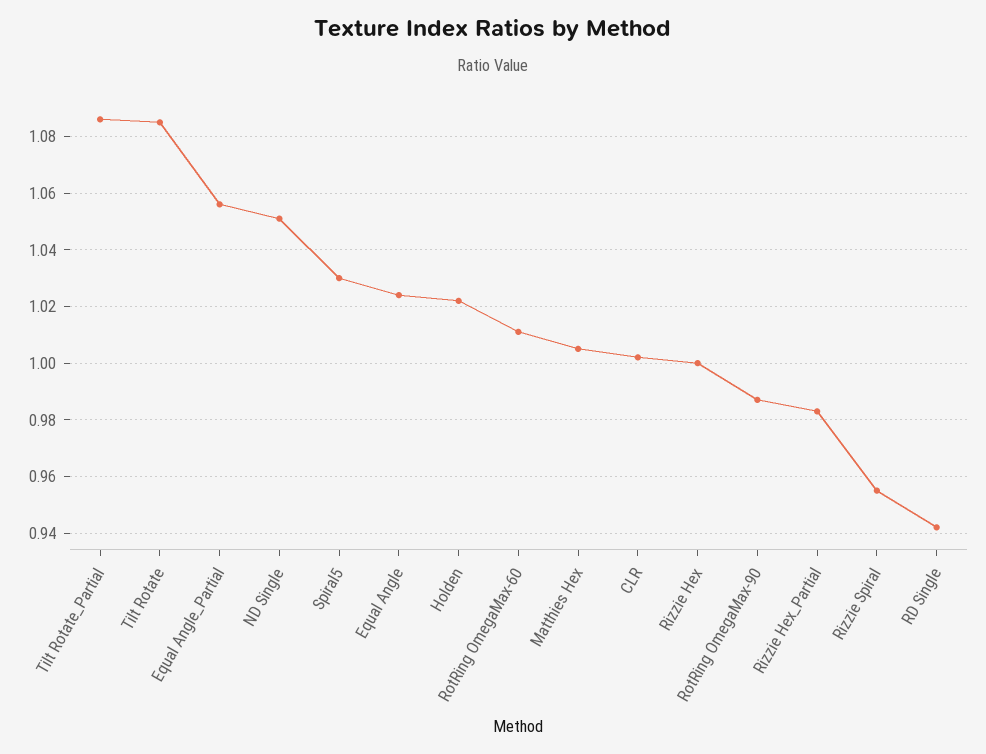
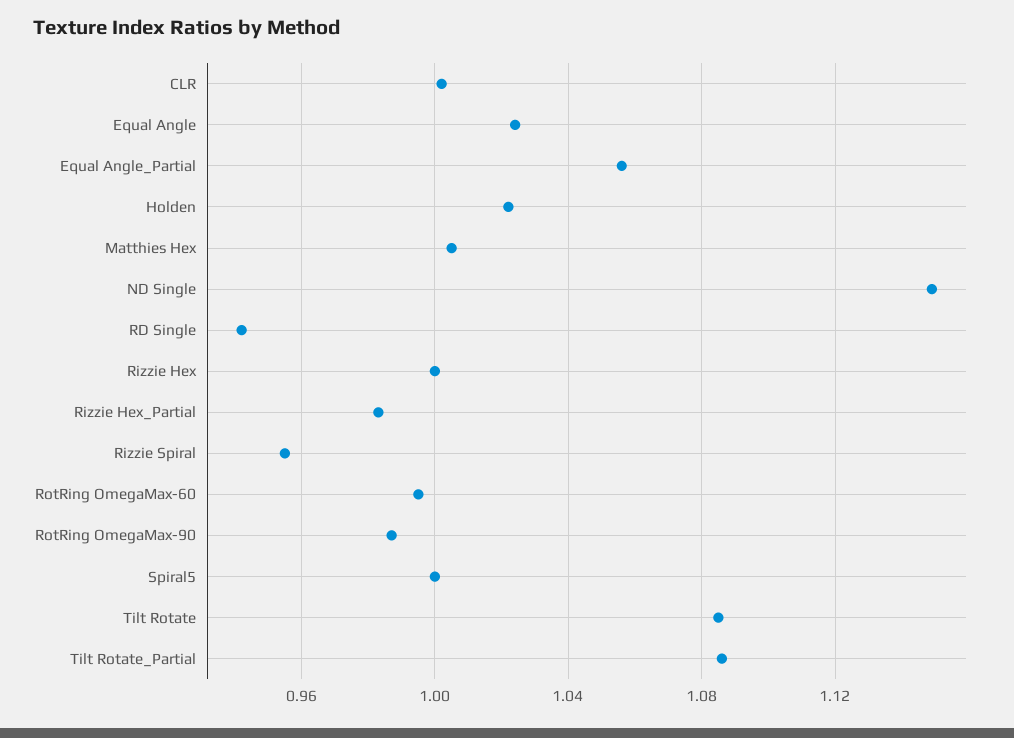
  {
    "Tilt Rotate_Partial": 1.085,
    "Tilt Rotate": 1.085,
    "Equal Angle_Partial": 1.055,
-   "ND Single": 1.05,
+   "ND Single": 1.15,
-   "Spiral5": 1.03,
+   "Spiral5": 1,
    "Equal Angle": 1.025,
    "Holden": 1.02,
-   "RotRing OmegaMax-60": 1.01,
+   "RotRing OmegaMax-60": 0.995,
    "Matthies Hex": 1.005,
    "CLR": 1,
    "Rizzie Hex": 1,
    "RotRing OmegaMax-90": 0.985,
    "Rizzie Hex_Partial": 0.985,
    "Rizzie Spiral": 0.955,
    "RD Single": 0.94
  }

